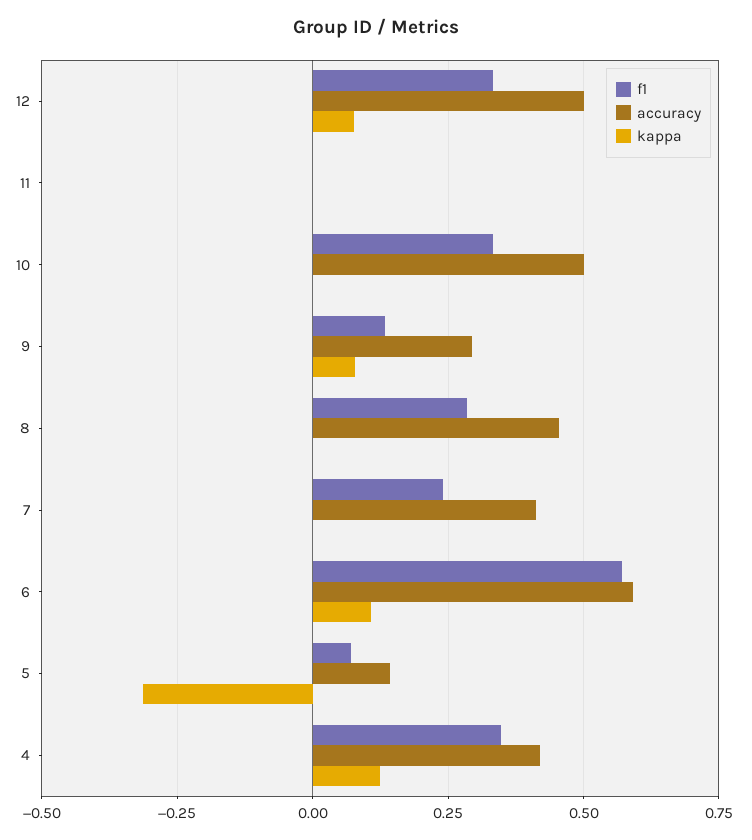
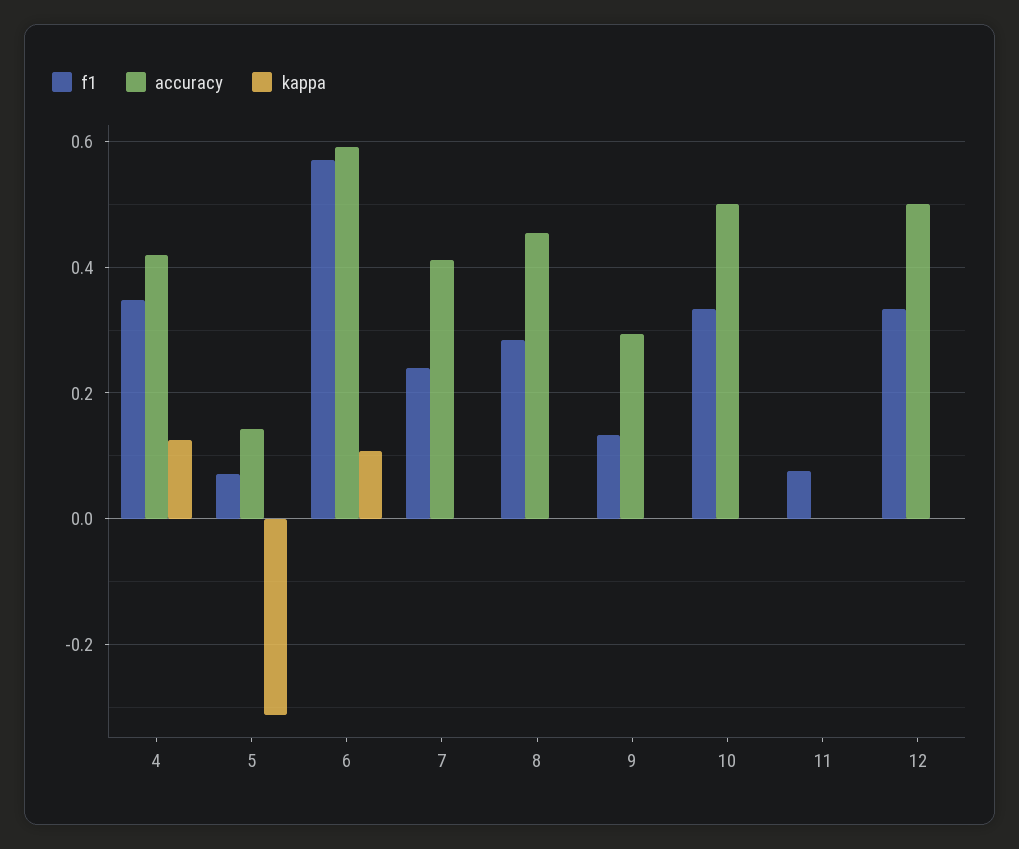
  {
    "f1": {
      "12": 0.34,
-     "11": 0,
+     "11": 0.08,
      "10": 0.34,
      "9": 0.14,
      "8": 0.28,
      "7": 0.24,
      "6": 0.58,
      "5": 0.08,
      "4": 0.34
    },
    "accuracy": {
      "12": 0.5,
      "11": 0,
      "10": 0.5,
      "9": 0.3,
      "8": 0.46,
      "7": 0.42,
      "6": 0.6,
      "5": 0.14,
      "4": 0.42
    },
    "kappa": {
-     "12": 0.075,
+     "12": 0,
      "11": 0,
      "10": 0,
-     "9": 0.075,
+     "9": 0,
      "8": 0,
      "7": 0,
      "6": 0.1,
      "5": -0.32,
      "4": 0.12
    }
  }

